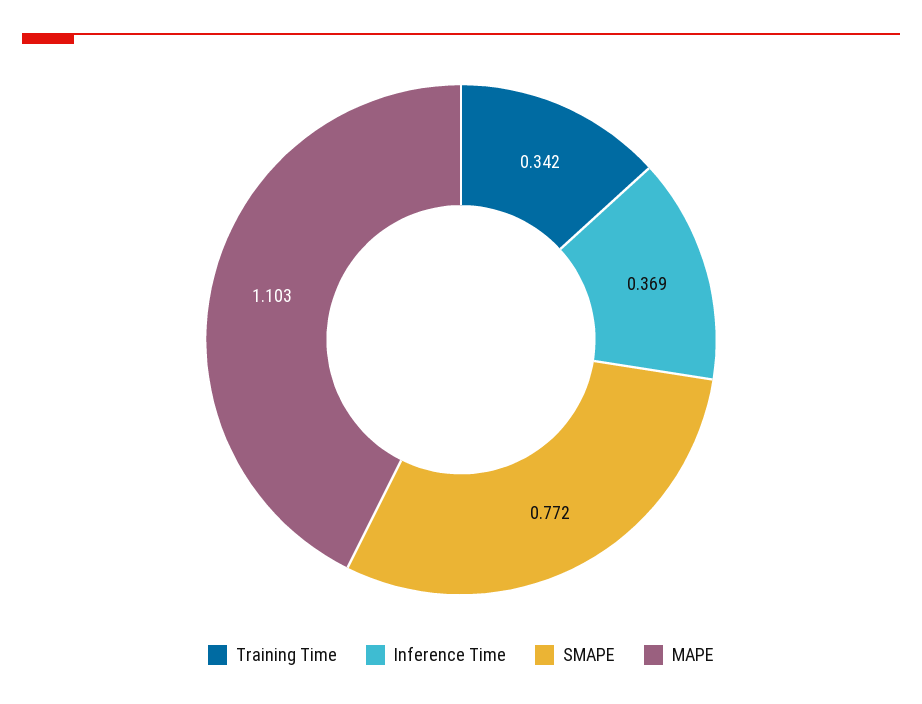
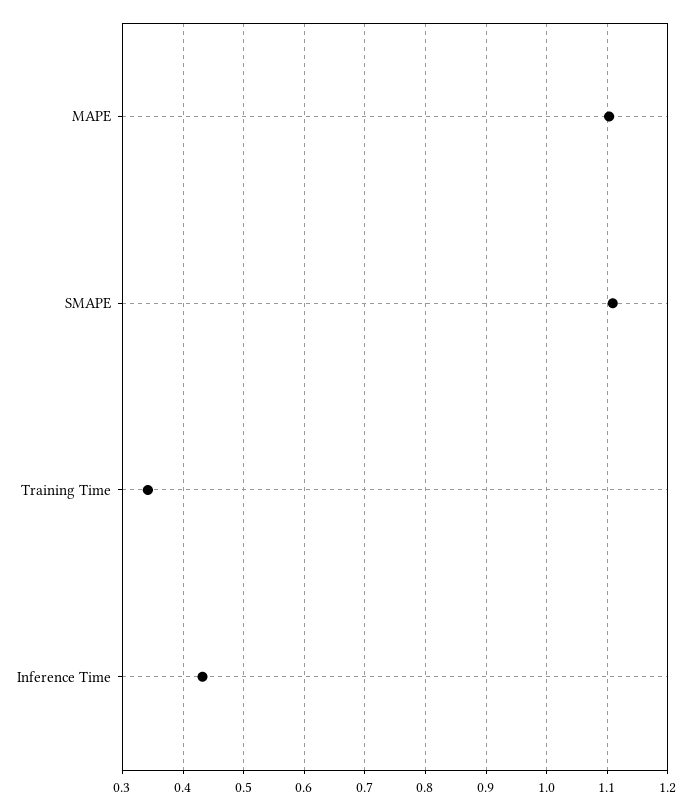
  {
    "Training Time": 0.342,
-   "Inference Time": 0.369,
+   "Inference Time": 0.43,
-   "SMAPE": 0.772,
+   "SMAPE": 1.11,
    "MAPE": 1.103
  }

